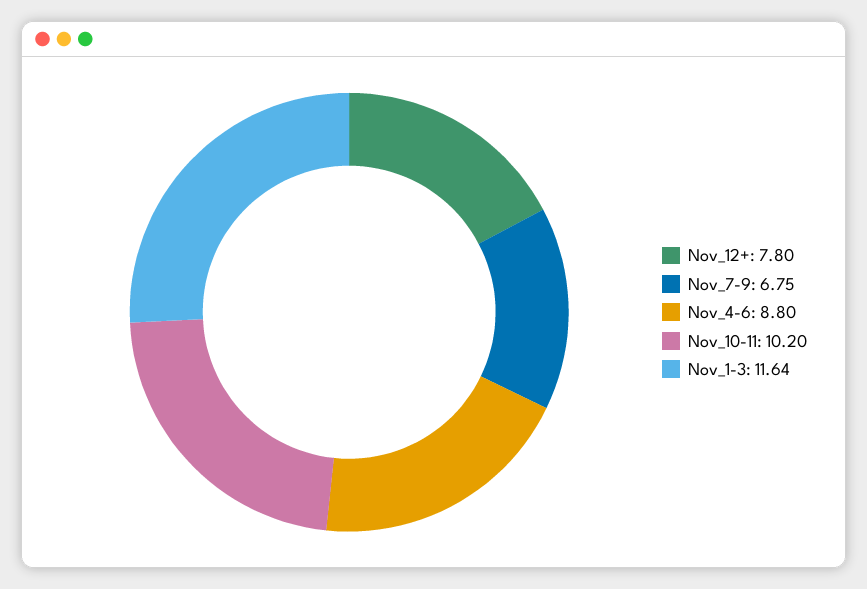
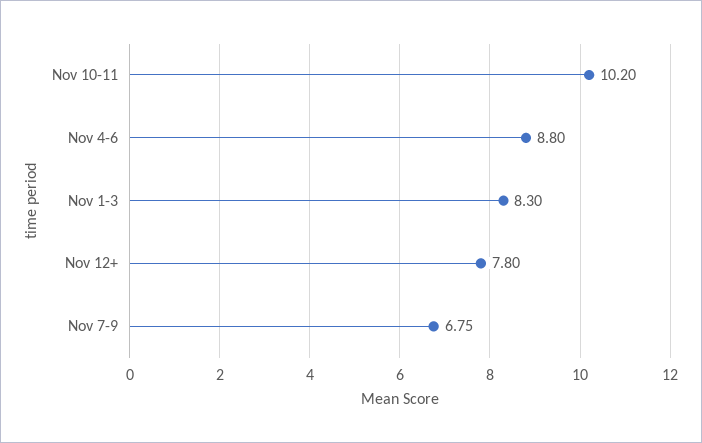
  {
    "Nov_12+": 7.8,
    "Nov_7-9": 6.75,
    "Nov_4-6": 8.8,
    "Nov_10-11": 10.2,
-   "Nov_1-3": 11.64
+   "Nov_1-3": 8.3
  }

